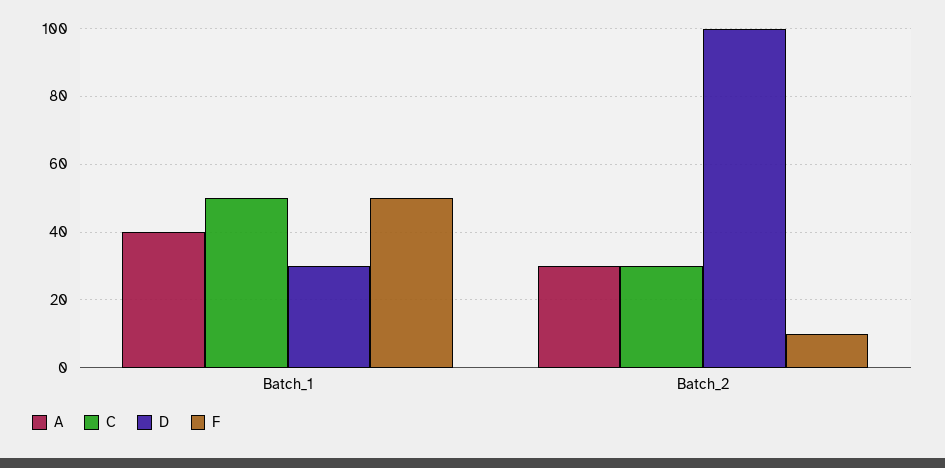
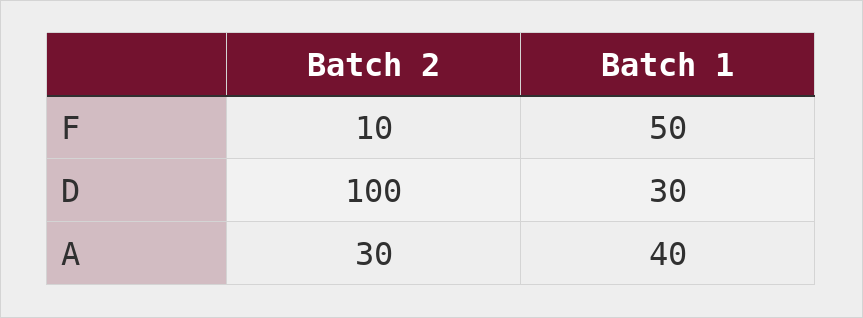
  {
    "A": {
      "Batch_1": 40,
      "Batch_2": 30
    },
-   "C": {
-     "Batch_1": 50,
-     "Batch_2": 30
-   },
    "D": {
      "Batch_1": 30,
      "Batch_2": 100
    },
    "F": {
      "Batch_1": 50,
      "Batch_2": 10
    }
  }

